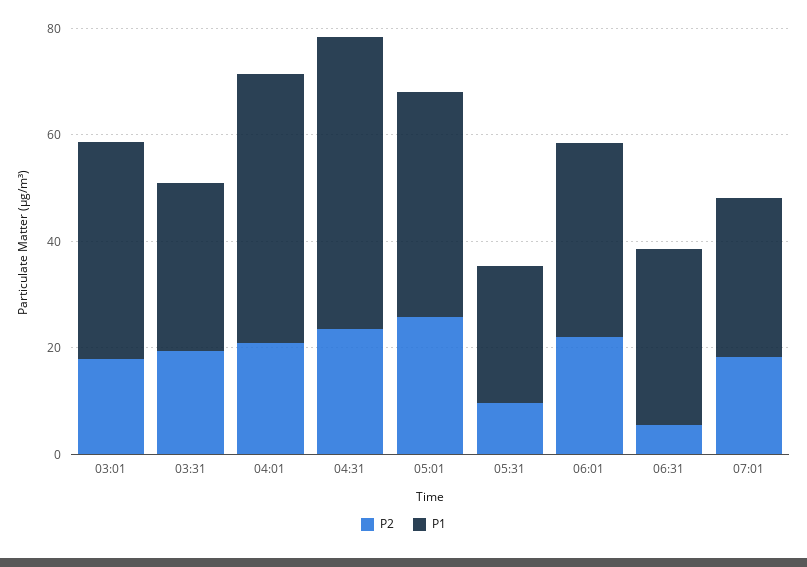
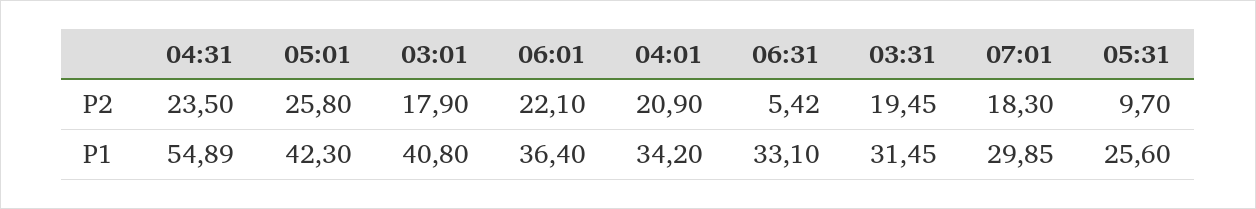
  {
    "P2": {
      "03:01": 17.9,
      "03:31": 19.45,
      "04:01": 20.9,
      "04:31": 23.5,
      "05:01": 25.8,
      "05:31": 9.7,
      "06:01": 22.1,
      "06:31": 5.42,
      "07:01": 18.3
    },
    "P1": {
      "03:01": 40.8,
      "03:31": 31.45,
-     "04:01": 50,
+     "04:01": 34.2,
      "04:31": 54.89,
      "05:01": 42.3,
      "05:31": 25.6,
      "06:01": 36.4,
      "06:31": 33.1,
      "07:01": 29.85
    }
  }

